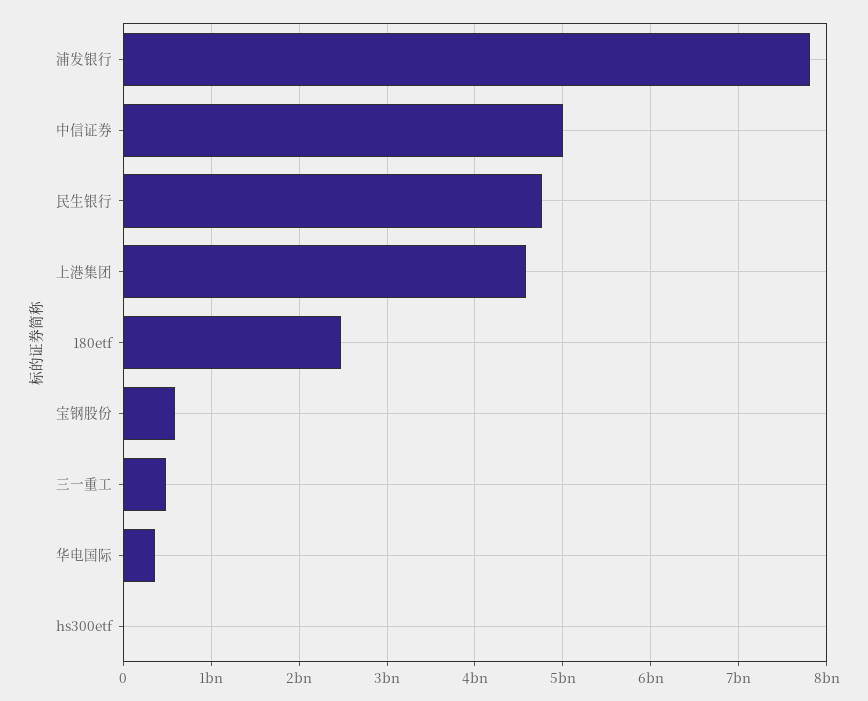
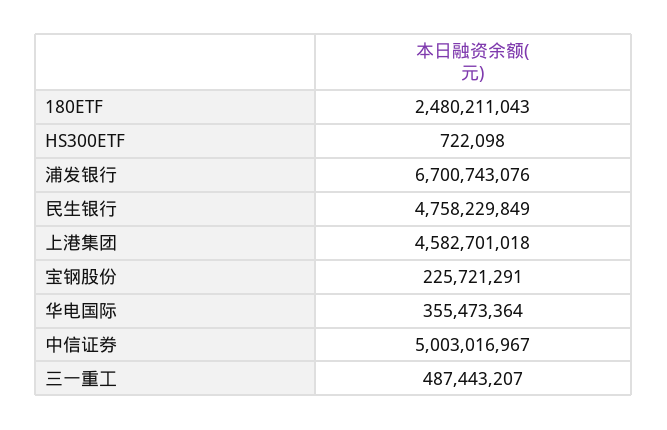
  {
-   "浦发银行": 7800000000,
+   "浦发银行": 6700743076,
    "中信证券": 5003016967,
    "民生银行": 4758229849,
    "上港集团": 4582701018,
    "180etf": 2480211043,
-   "宝钢股份": 600000000,
+   "宝钢股份": 225721291,
    "三一重工": 487443207,
    "华电国际": 355473364,
    "hs300etf": 722098
  }

